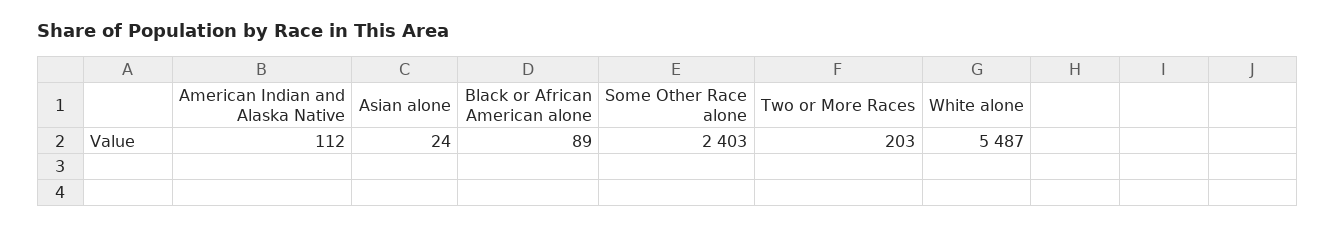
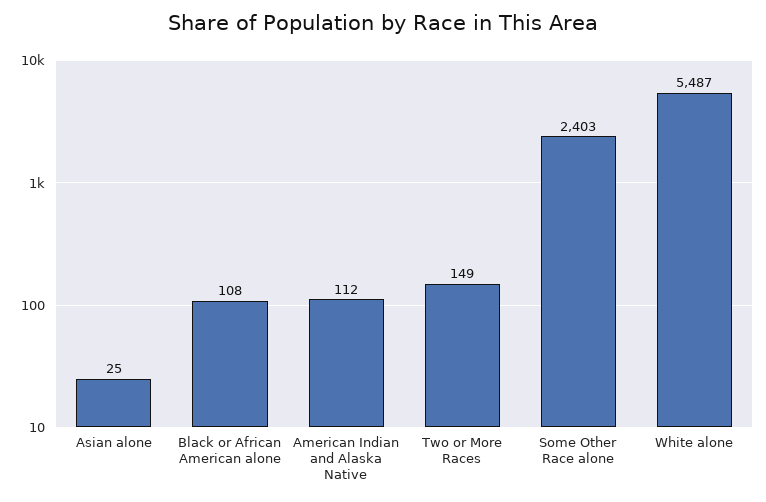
  {
    "American Indian and Alaska Native": 112,
-   "Asian alone": 24,
+   "Asian alone": 25,
-   "Black or African American alone": 89,
+   "Black or African American alone": 108,
    "Some Other Race alone": 2403,
-   "Two or More Races": 203,
+   "Two or More Races": 149,
    "White alone": 5487
  }

